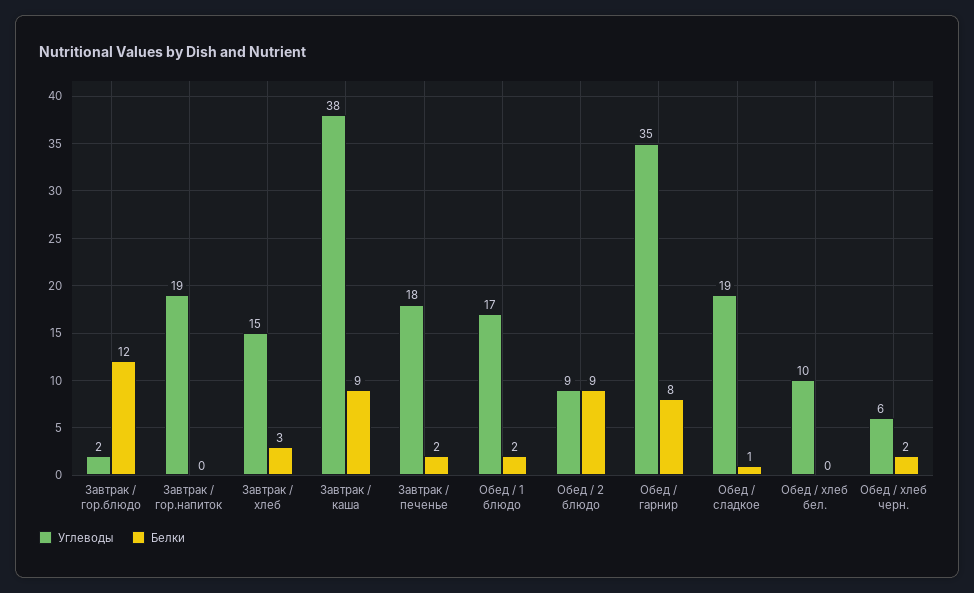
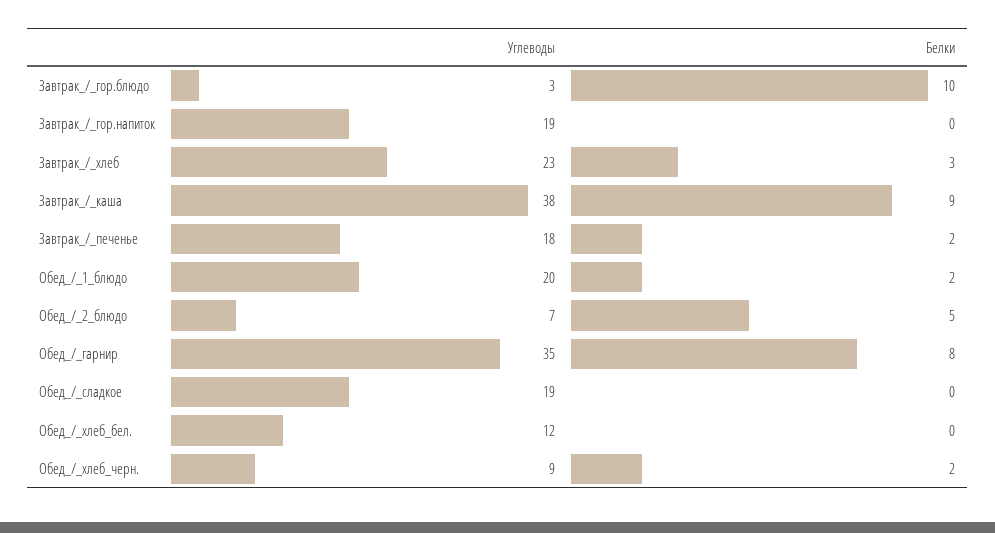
  {
    "Углеводы": {
-     "Завтрак / гор.блюдо": 2,
+     "Завтрак / гор.блюдо": 3,
      "Завтрак / гор.напиток": 19,
-     "Завтрак / хлеб": 15,
+     "Завтрак / хлеб": 23,
      "Завтрак / каша": 38,
      "Завтрак / печенье": 18,
-     "Обед / 1 блюдо": 17,
+     "Обед / 1 блюдо": 20,
-     "Обед / 2 блюдо": 9,
+     "Обед / 2 блюдо": 7,
      "Обед / гарнир": 35,
      "Обед / сладкое": 19,
-     "Обед / хлеб бел.": 10,
+     "Обед / хлеб бел.": 12,
-     "Обед / хлеб черн.": 6
+     "Обед / хлеб черн.": 9
    },
    "Белки": {
-     "Завтрак / гор.блюдо": 12,
+     "Завтрак / гор.блюдо": 10,
      "Завтрак / гор.напиток": 0,
      "Завтрак / хлеб": 3,
      "Завтрак / каша": 9,
      "Завтрак / печенье": 2,
      "Обед / 1 блюдо": 2,
-     "Обед / 2 блюдо": 9,
+     "Обед / 2 блюдо": 5,
      "Обед / гарнир": 8,
-     "Обед / сладкое": 1,
+     "Обед / сладкое": 0,
      "Обед / хлеб бел.": 0,
      "Обед / хлеб черн.": 2
    }
  }

